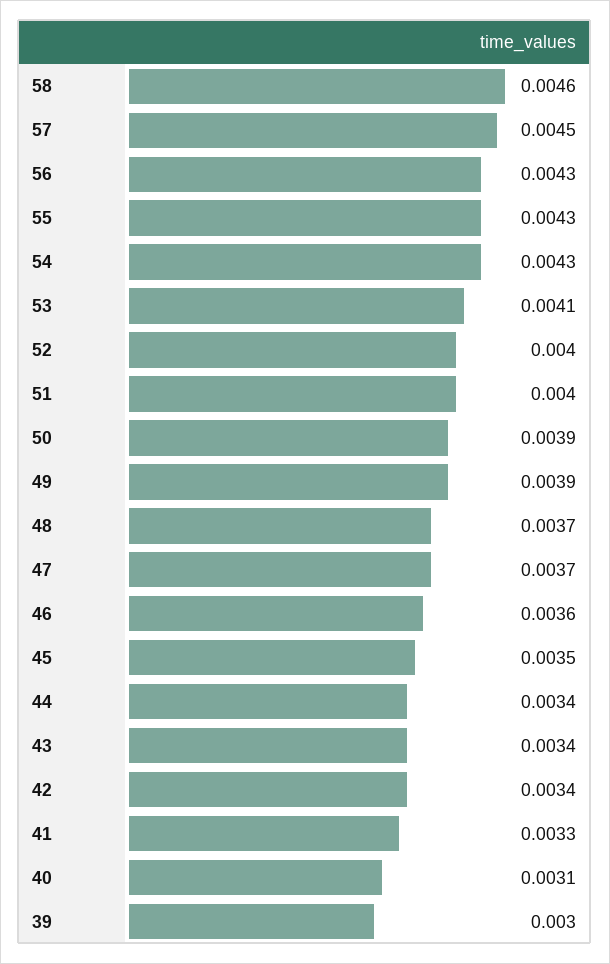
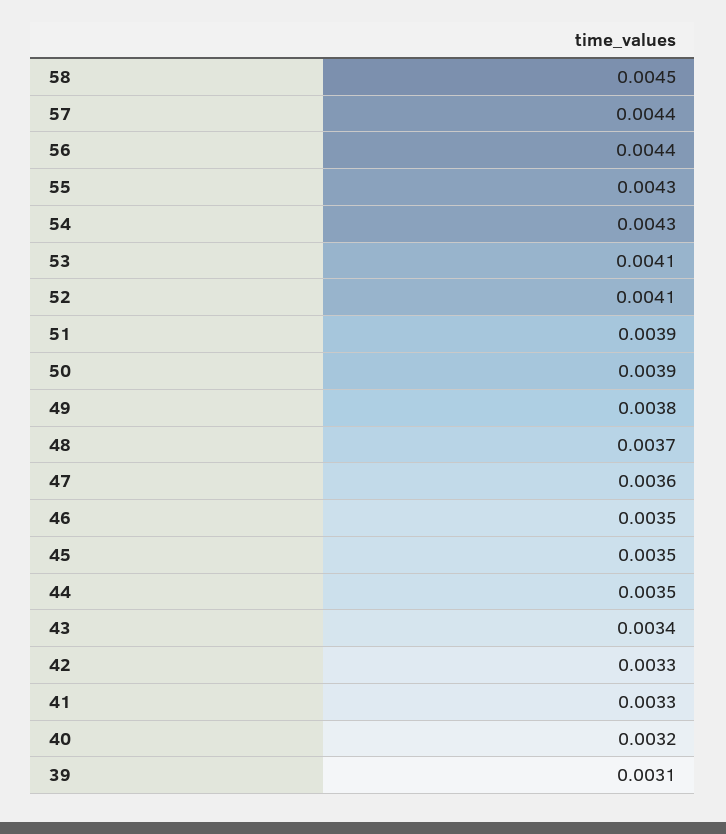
  {
-   "58": 0.0046,
+   "58": 0.0045,
-   "57": 0.0045,
+   "57": 0.0044,
-   "56": 0.0043,
+   "56": 0.0044,
    "55": 0.0043,
    "54": 0.0043,
    "53": 0.0041,
-   "52": 0.004,
+   "52": 0.0041,
-   "51": 0.004,
+   "51": 0.0039,
    "50": 0.0039,
-   "49": 0.0039,
+   "49": 0.0038,
    "48": 0.0037,
-   "47": 0.0037,
+   "47": 0.0036,
-   "46": 0.0036,
+   "46": 0.0035,
    "45": 0.0035,
-   "44": 0.0034,
+   "44": 0.0035,
    "43": 0.0034,
-   "42": 0.0034,
+   "42": 0.0033,
    "41": 0.0033,
-   "40": 0.0031,
+   "40": 0.0032,
-   "39": 0.003
+   "39": 0.0031
  }

